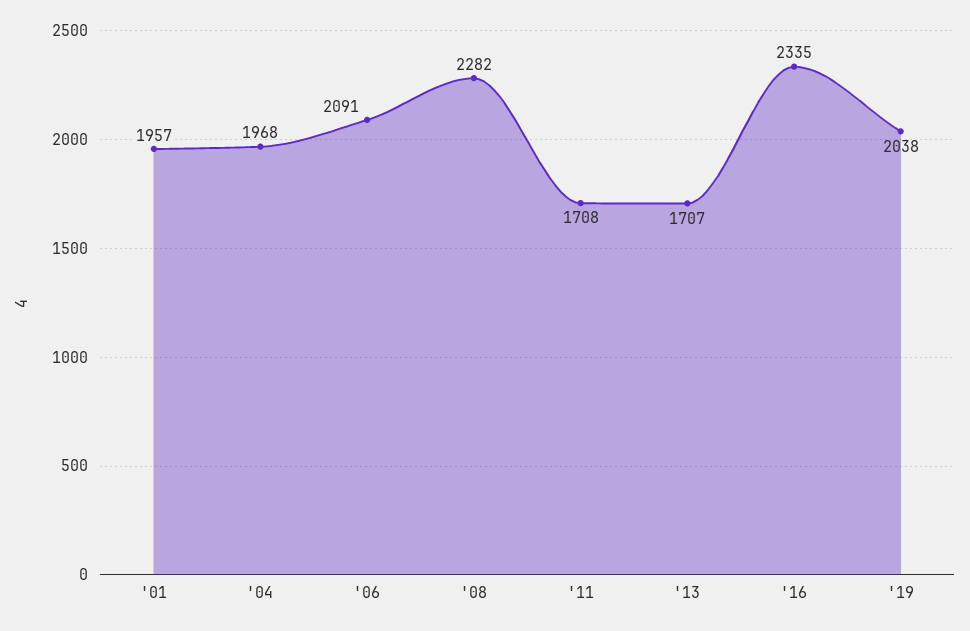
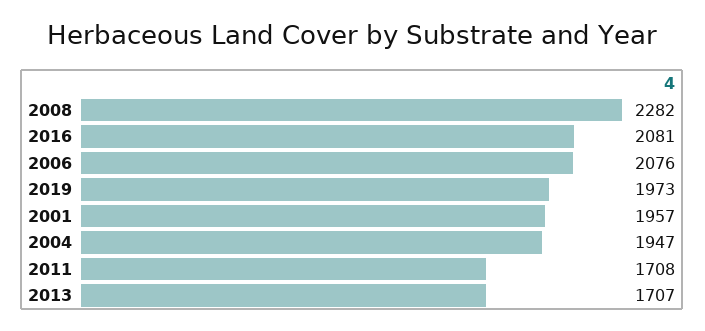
  {
    "'01": 1957,
-   "'04": 1968,
+   "'04": 1947,
-   "'06": 2091,
+   "'06": 2076,
    "'08": 2282,
    "'11": 1708,
    "'13": 1707,
-   "'16": 2335,
+   "'16": 2081,
-   "'19": 2038
+   "'19": 1973
  }

